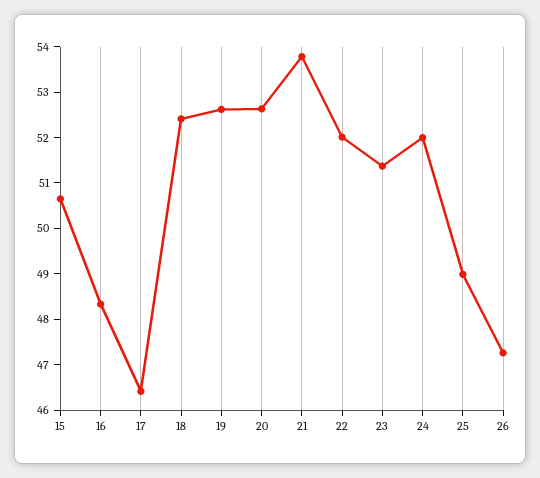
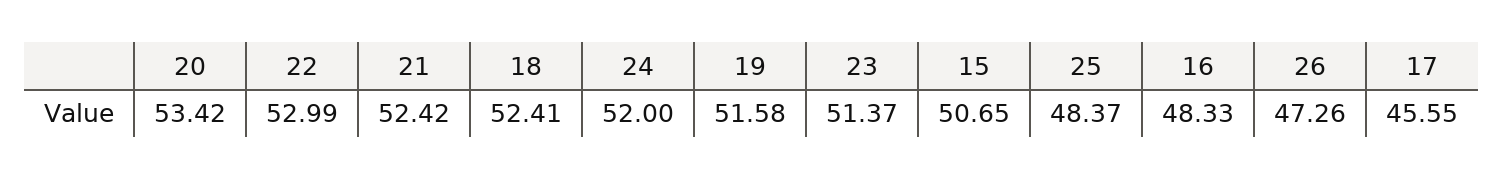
  {
    "15": 50.65,
    "16": 48.33,
-   "17": 46.4,
+   "17": 45.55,
    "18": 52.41,
-   "19": 52.6,
+   "19": 51.58,
-   "20": 52.6,
+   "20": 53.42,
-   "21": 53.8,
+   "21": 52.42,
-   "22": 52,
+   "22": 52.99,
    "23": 51.37,
    "24": 52,
-   "25": 49,
+   "25": 48.37,
    "26": 47.26
  }

